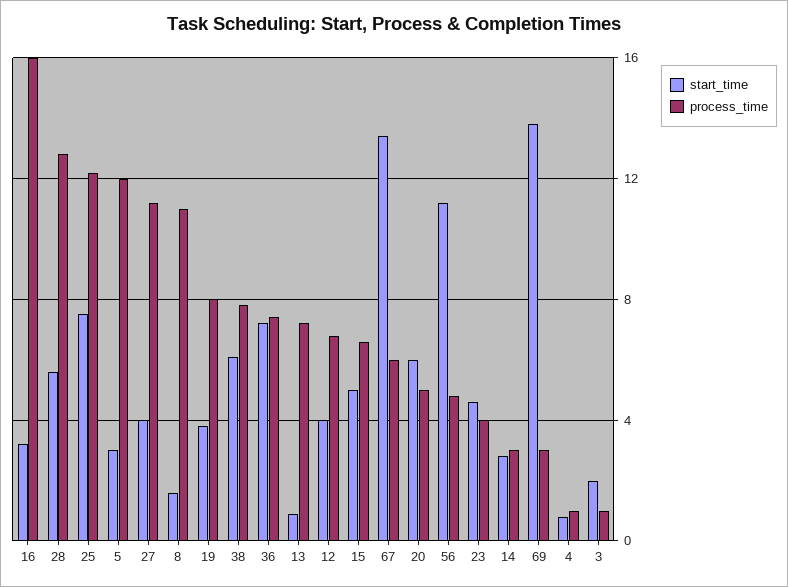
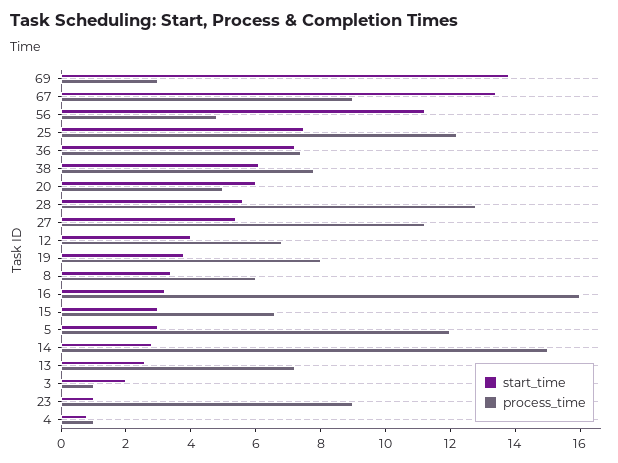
  {
    "start_time": {
      "16": 3,
      "28": 5.5,
      "25": 7.5,
      "5": 3,
-     "27": 4,
+     "27": 5.5,
-     "8": 1.5,
+     "8": 3.5,
      "19": 4,
      "38": 6,
      "36": 7,
-     "13": 1,
+     "13": 2.5,
      "12": 4,
-     "15": 5,
+     "15": 3,
      "67": 13.5,
      "20": 6,
      "56": 11,
-     "23": 4.5,
+     "23": 1,
      "14": 3,
      "69": 14,
      "4": 1,
      "3": 2
    },
    "process_time": {
      "16": 16,
      "28": 13,
      "25": 12,
      "5": 12,
      "27": 11,
-     "8": 11,
+     "8": 6,
      "19": 8,
      "38": 8,
      "36": 7.5,
      "13": 7,
      "12": 7,
      "15": 6.5,
-     "67": 6,
+     "67": 9,
      "20": 5,
      "56": 5,
-     "23": 4,
+     "23": 9,
-     "14": 3,
+     "14": 15,
      "69": 3,
      "4": 1,
      "3": 1
    }
  }

